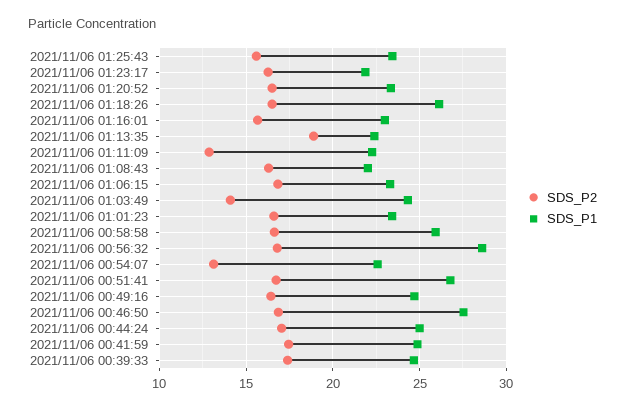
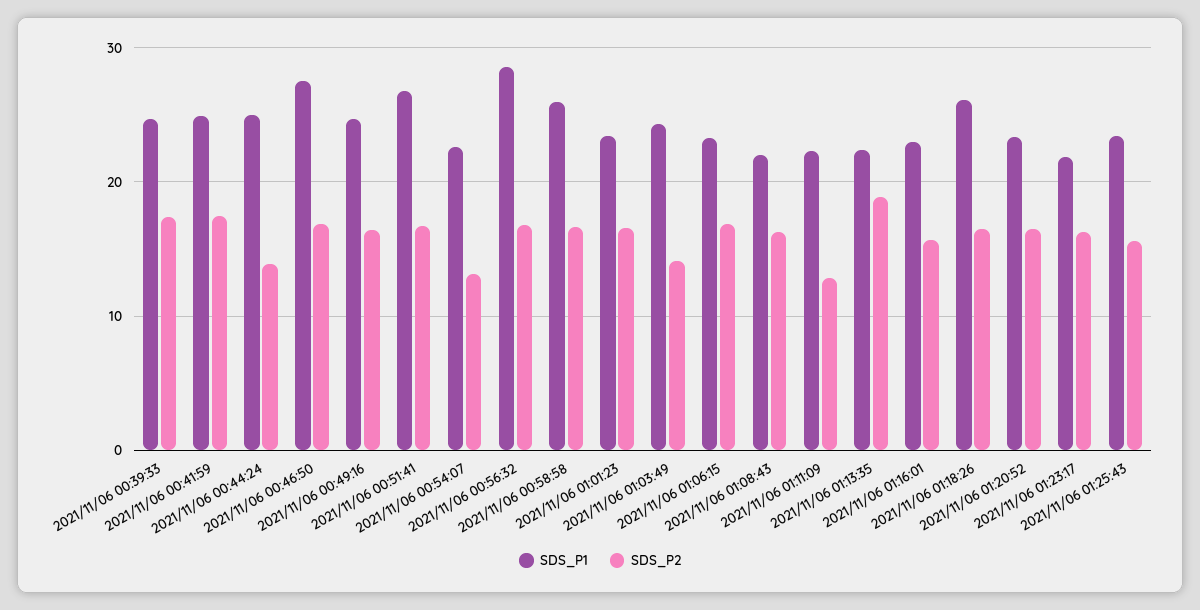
  {
    "SDS_P2": {
      "2021/11/06 01:25:43": 15.5,
      "2021/11/06 01:23:17": 16.5,
      "2021/11/06 01:20:52": 16.5,
      "2021/11/06 01:18:26": 16.5,
      "2021/11/06 01:16:01": 15.5,
      "2021/11/06 01:13:35": 19,
      "2021/11/06 01:11:09": 13,
      "2021/11/06 01:08:43": 16.5,
      "2021/11/06 01:06:15": 17,
      "2021/11/06 01:03:49": 14,
      "2021/11/06 01:01:23": 16.5,
      "2021/11/06 00:58:58": 16.5,
      "2021/11/06 00:56:32": 17,
      "2021/11/06 00:54:07": 13,
      "2021/11/06 00:51:41": 16.5,
      "2021/11/06 00:49:16": 16.5,
      "2021/11/06 00:46:50": 17,
-     "2021/11/06 00:44:24": 17,
+     "2021/11/06 00:44:24": 14,
      "2021/11/06 00:41:59": 17.5,
      "2021/11/06 00:39:33": 17.5
    },
    "SDS_P1": {
      "2021/11/06 01:25:43": 23.5,
      "2021/11/06 01:23:17": 22,
      "2021/11/06 01:20:52": 23.5,
      "2021/11/06 01:18:26": 26,
      "2021/11/06 01:16:01": 23,
      "2021/11/06 01:13:35": 22.5,
      "2021/11/06 01:11:09": 22.5,
      "2021/11/06 01:08:43": 22,
      "2021/11/06 01:06:15": 23.5,
      "2021/11/06 01:03:49": 24.5,
      "2021/11/06 01:01:23": 23.5,
      "2021/11/06 00:58:58": 26,
      "2021/11/06 00:56:32": 28.5,
      "2021/11/06 00:54:07": 22.5,
      "2021/11/06 00:51:41": 27,
      "2021/11/06 00:49:16": 24.5,
      "2021/11/06 00:46:50": 27.5,
      "2021/11/06 00:44:24": 25,
      "2021/11/06 00:41:59": 25,
      "2021/11/06 00:39:33": 24.5
    }
  }

